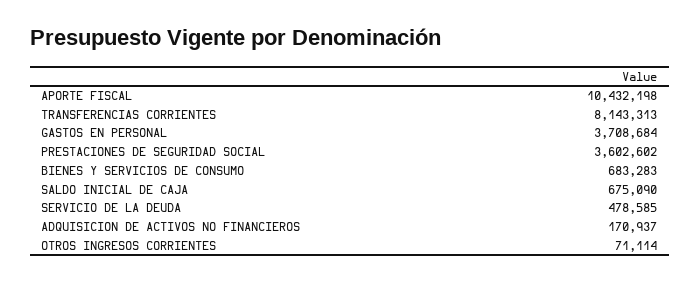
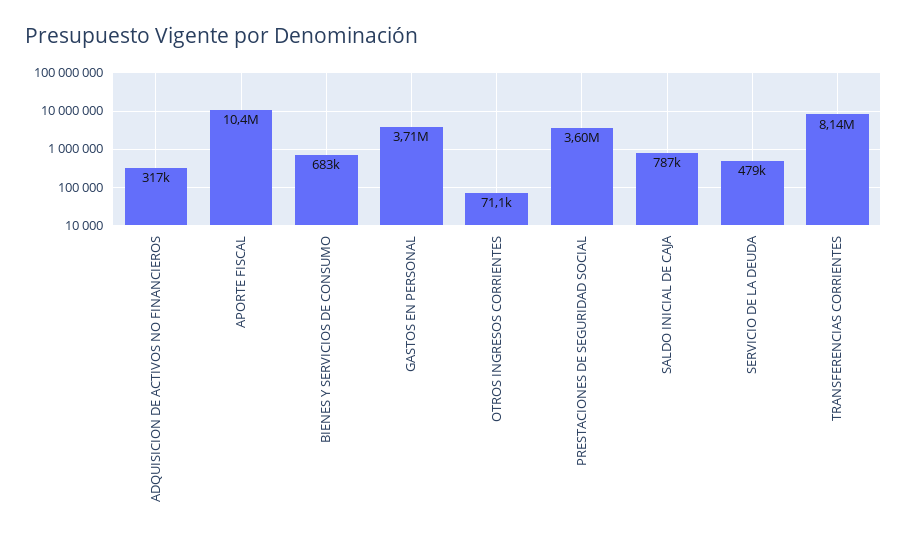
  {
    "APORTE FISCAL": 10432198,
    "TRANSFERENCIAS CORRIENTES": 8143313,
    "GASTOS EN PERSONAL": 3708684,
    "PRESTACIONES DE SEGURIDAD SOCIAL": 3602602,
    "BIENES Y SERVICIOS DE CONSUMO": 683283,
-   "SALDO INICIAL DE CAJA": 675090,
+   "SALDO INICIAL DE CAJA": 787000,
    "SERVICIO DE LA DEUDA": 478585,
-   "ADQUISICION DE ACTIVOS NO FINANCIEROS": 170937,
+   "ADQUISICION DE ACTIVOS NO FINANCIEROS": 317000,
    "OTROS INGRESOS CORRIENTES": 71114
  }

